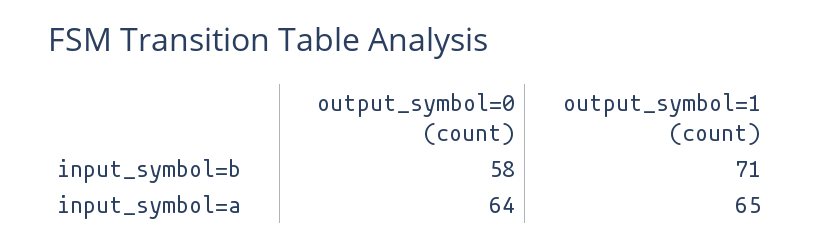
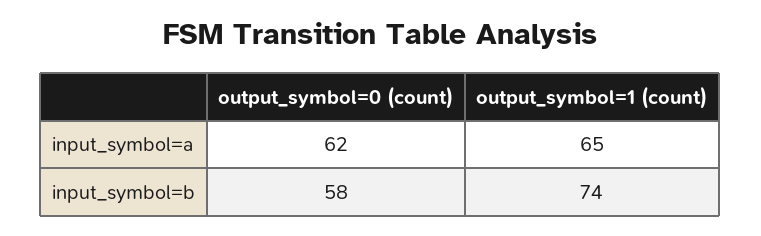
  {
    "output_symbol=0 (count)": {
      "input_symbol=b": 58,
-     "input_symbol=a": 64
+     "input_symbol=a": 62
    },
    "output_symbol=1 (count)": {
-     "input_symbol=b": 71,
+     "input_symbol=b": 74,
      "input_symbol=a": 65
    }
  }

